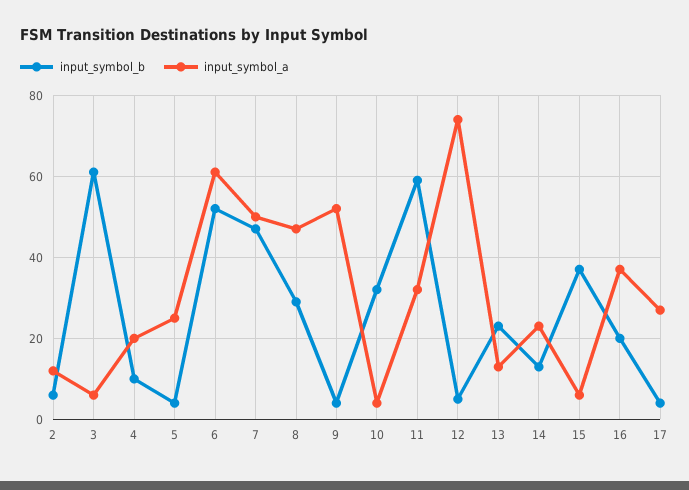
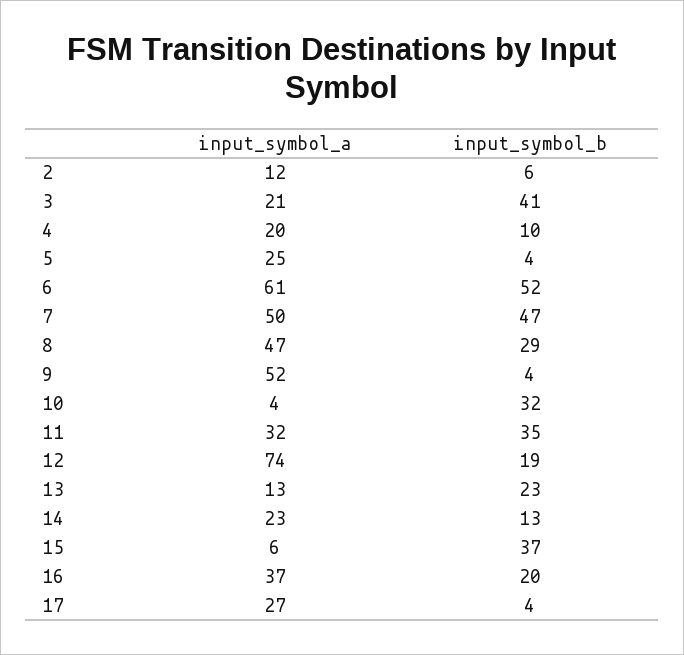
  {
    "input_symbol_b": {
      "2": 6,
-     "3": 60,
+     "3": 41,
      "4": 10,
      "5": 4,
      "6": 52,
      "7": 47,
      "8": 29,
      "9": 4,
      "10": 32,
-     "11": 60,
+     "11": 35,
-     "12": 5,
+     "12": 19,
      "13": 23,
      "14": 13,
      "15": 37,
      "16": 20,
      "17": 4
    },
    "input_symbol_a": {
      "2": 12,
-     "3": 5,
+     "3": 21,
      "4": 20,
      "5": 25,
      "6": 61,
      "7": 50,
      "8": 47,
      "9": 52,
      "10": 4,
      "11": 32,
      "12": 74,
      "13": 13,
      "14": 23,
      "15": 6,
      "16": 37,
      "17": 27
    }
  }

